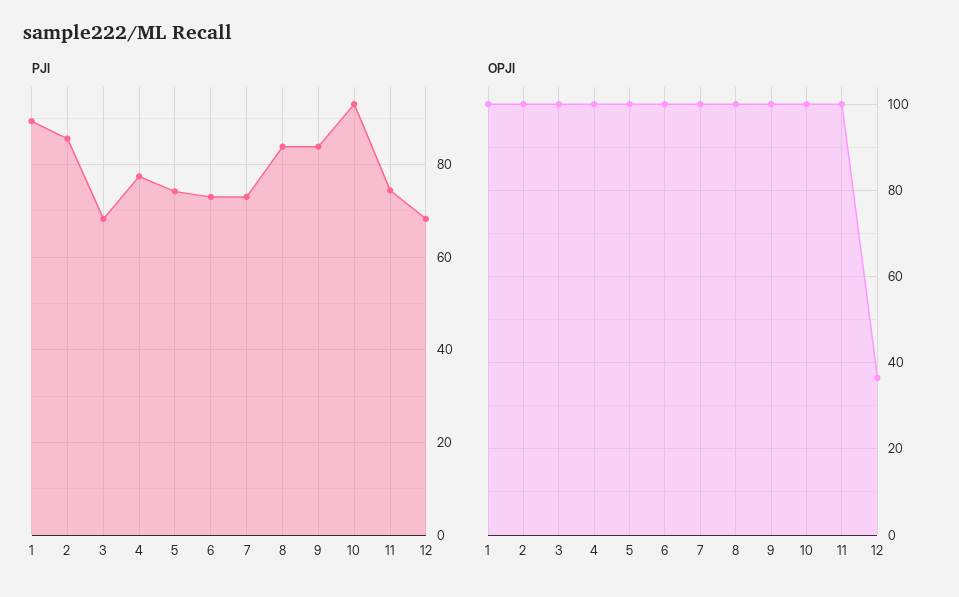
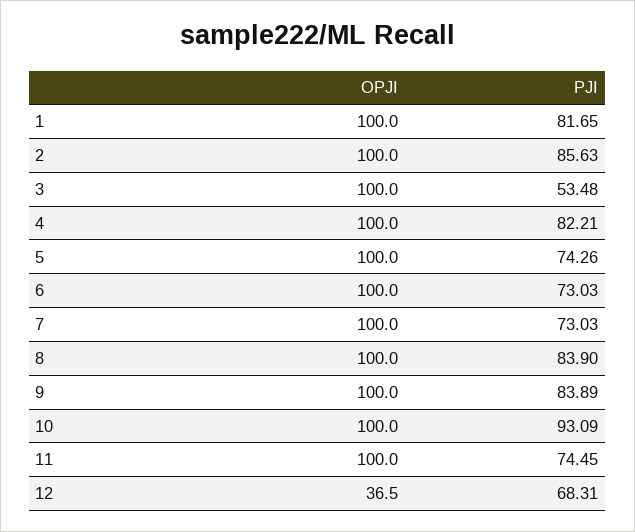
  {
    "PJI": {
-     "1": 90,
+     "1": 81.65,
      "2": 85.63,
-     "3": 68,
+     "3": 53.48,
-     "4": 78,
+     "4": 82.21,
      "5": 74.26,
      "6": 73.03,
      "7": 73.03,
      "8": 83.9,
      "9": 83.89,
      "10": 93.09,
      "11": 74.45,
      "12": 68.31
    },
    "OPJI": {
      "1": 100,
      "2": 100,
      "3": 100,
      "4": 100,
      "5": 100,
      "6": 100,
      "7": 100,
      "8": 100,
      "9": 100,
      "10": 100,
      "11": 100,
      "12": 36.5
    }
  }

